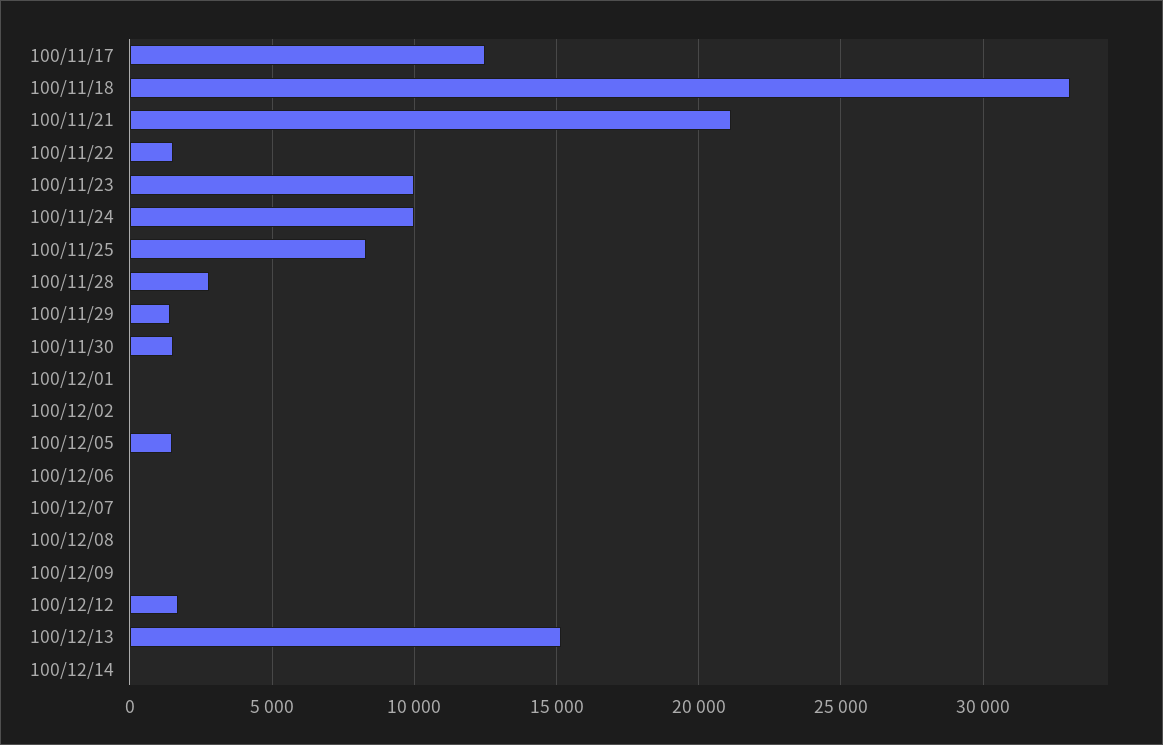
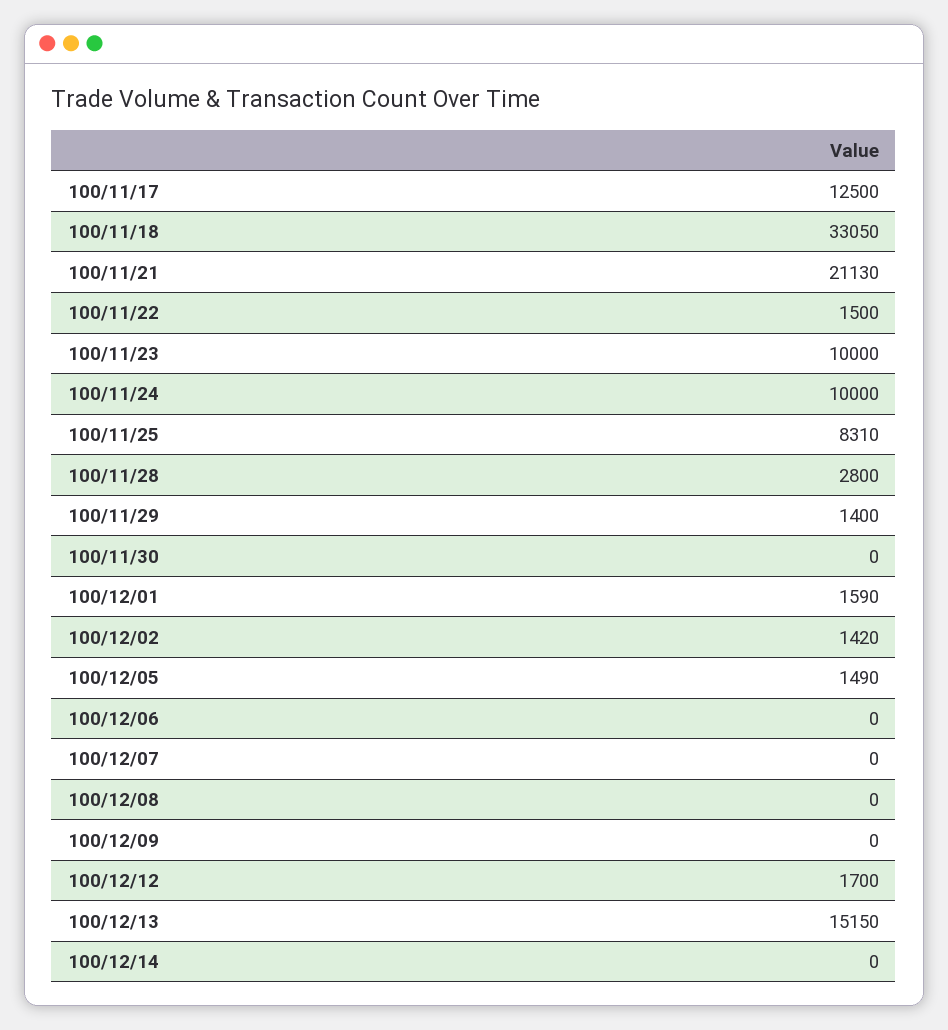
  {
    "100/11/17": 12500,
    "100/11/18": 33050,
    "100/11/21": 21130,
    "100/11/22": 1500,
    "100/11/23": 10000,
    "100/11/24": 10000,
    "100/11/25": 8310,
    "100/11/28": 2800,
    "100/11/29": 1400,
-   "100/11/30": 1500,
+   "100/11/30": 0,
-   "100/12/01": 0,
+   "100/12/01": 1590,
-   "100/12/02": 0,
+   "100/12/02": 1420,
    "100/12/05": 1490,
    "100/12/06": 0,
    "100/12/07": 0,
    "100/12/08": 0,
    "100/12/09": 0,
    "100/12/12": 1700,
    "100/12/13": 15150,
    "100/12/14": 0
  }

